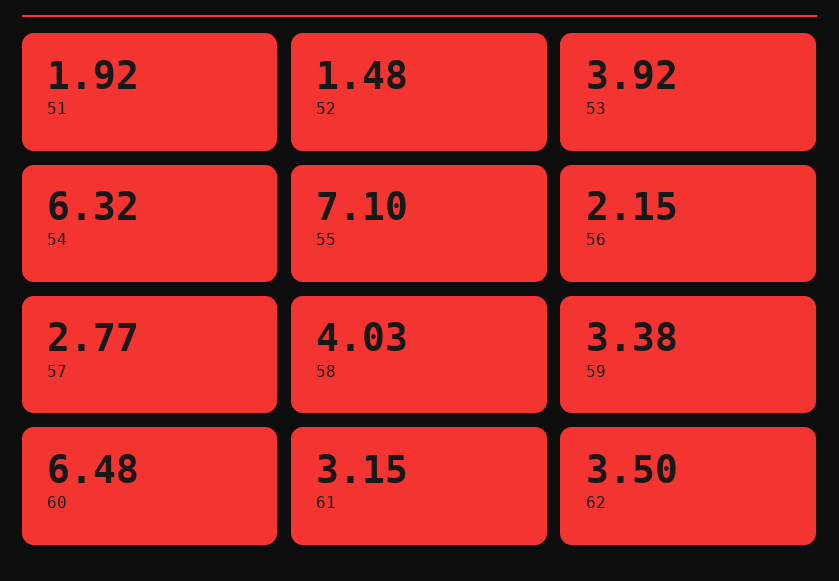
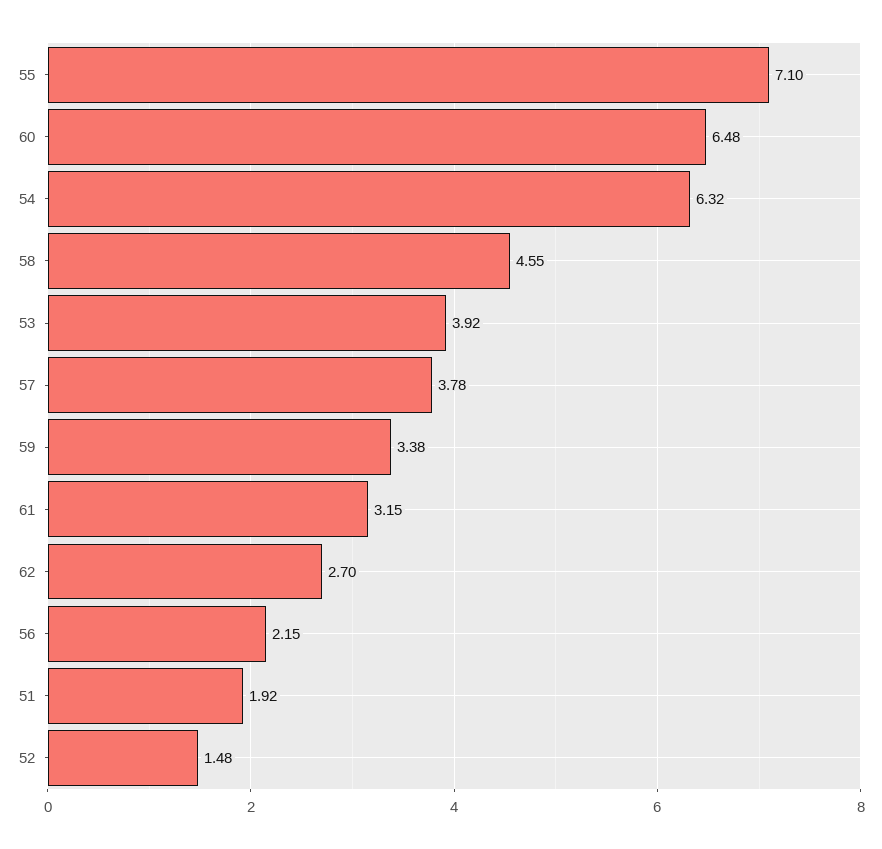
  {
    "51": 1.92,
    "52": 1.48,
    "53": 3.92,
    "54": 6.32,
    "55": 7.1,
    "56": 2.15,
-   "57": 2.77,
+   "57": 3.78,
-   "58": 4.03,
+   "58": 4.55,
    "59": 3.38,
    "60": 6.48,
    "61": 3.15,
-   "62": 3.5
+   "62": 2.7
  }

